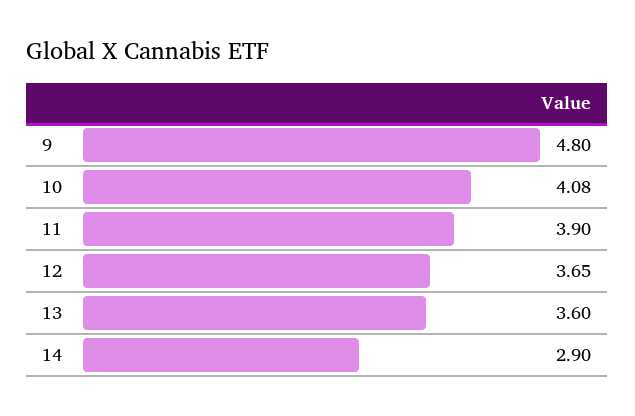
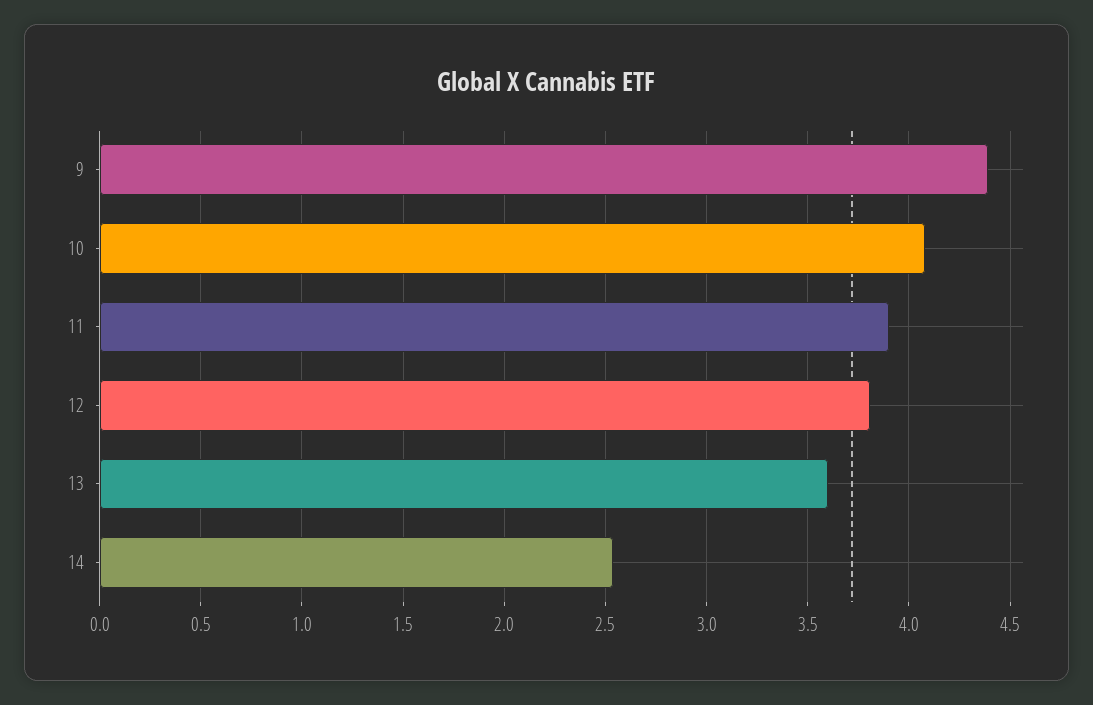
  {
-   "9": 4.8,
+   "9": 4.4,
    "10": 4.08,
    "11": 3.9,
-   "12": 3.65,
+   "12": 3.8,
    "13": 3.6,
-   "14": 2.9
+   "14": 2.55
  }

